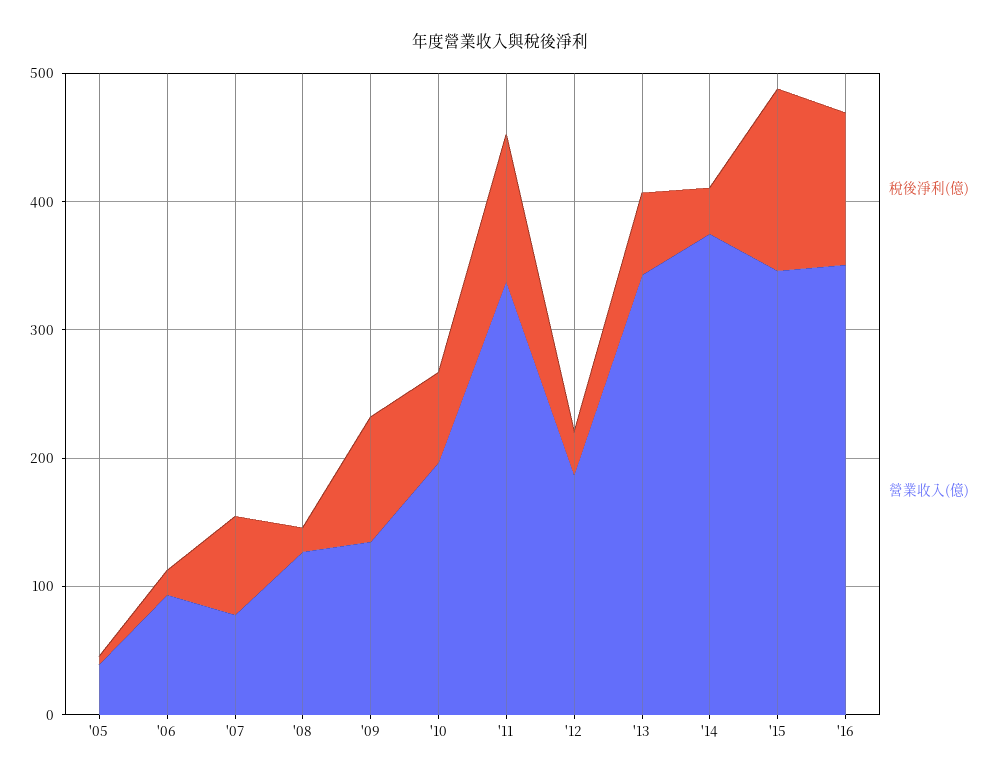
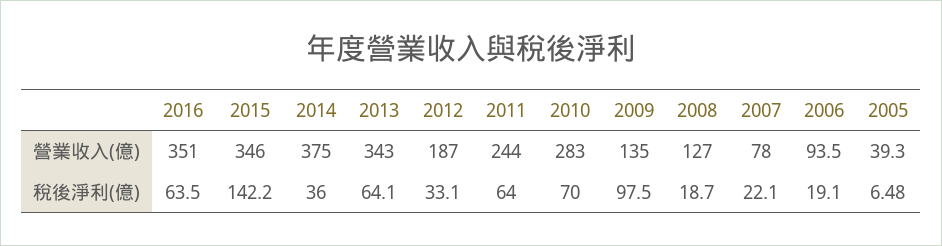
  {
    "稅後淨利(億)": {
      "'05": 6.48,
      "'06": 19.1,
-     "'07": 80,
+     "'07": 22.1,
      "'08": 18.7,
      "'09": 97.5,
      "'10": 70,
-     "'11": 120,
+     "'11": 64,
      "'12": 33.1,
      "'13": 64.1,
      "'14": 36,
      "'15": 142.2,
-     "'16": 120
+     "'16": 63.5
    },
    "營業收入(億)": {
      "'05": 39.3,
      "'06": 93.5,
      "'07": 78,
      "'08": 127,
      "'09": 135,
-     "'10": 200,
+     "'10": 283,
-     "'11": 340,
+     "'11": 244,
      "'12": 187,
      "'13": 343,
      "'14": 375,
      "'15": 346,
      "'16": 351
    }
  }

